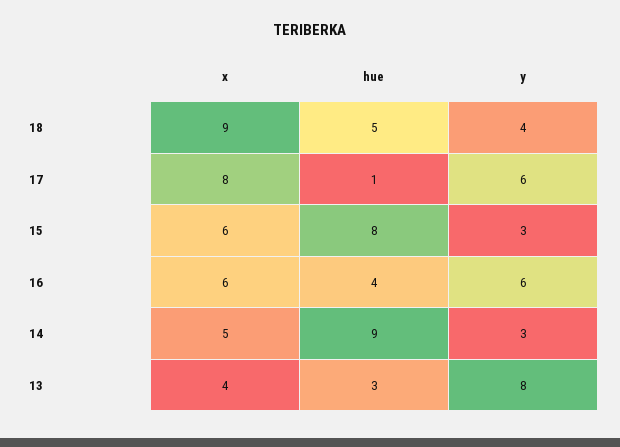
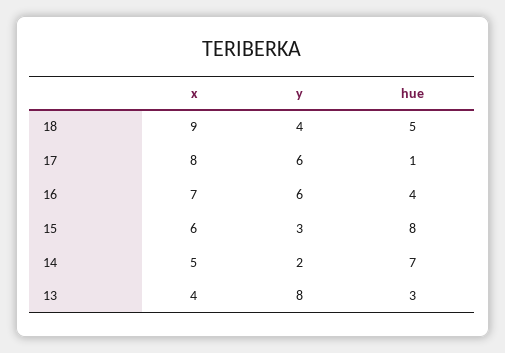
  {
    "x": {
      "18": 9,
      "17": 8,
      "15": 6,
-     "16": 6,
+     "16": 7,
      "14": 5,
      "13": 4
    },
    "hue": {
      "18": 5,
      "17": 1,
      "15": 8,
      "16": 4,
-     "14": 9,
+     "14": 7,
      "13": 3
    },
    "y": {
      "18": 4,
      "17": 6,
      "15": 3,
      "16": 6,
-     "14": 3,
+     "14": 2,
      "13": 8
    }
  }

